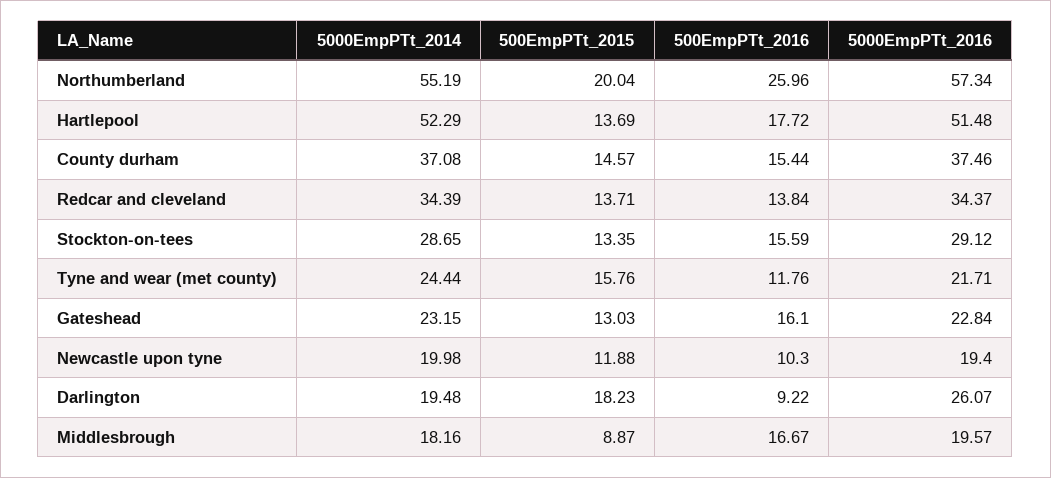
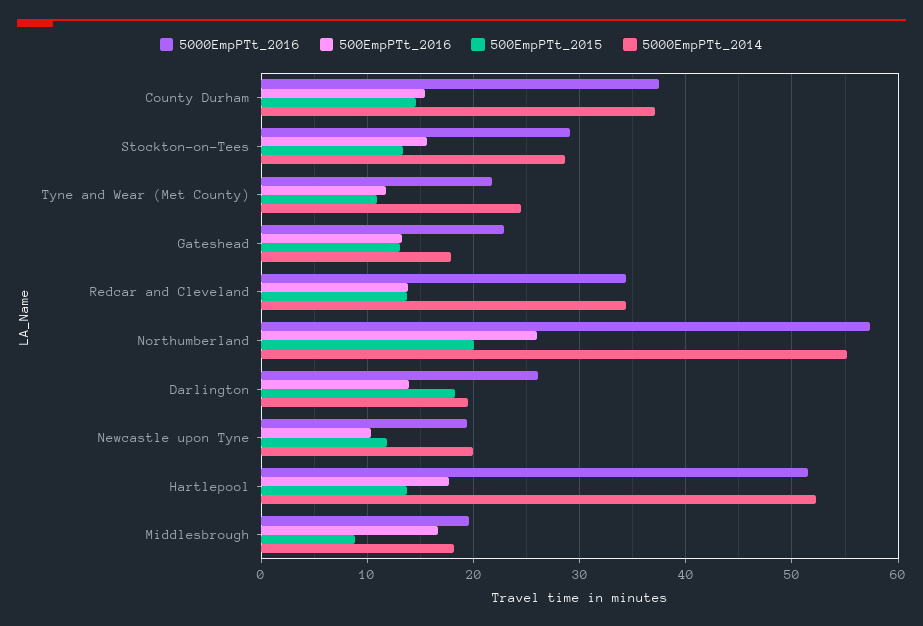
  {
    "5000EmpPTt_2014": {
      "Northumberland": 55.19,
      "Hartlepool": 52.29,
      "County durham": 37.08,
      "Redcar and cleveland": 34.39,
      "Stockton-on-tees": 28.65,
      "Tyne and wear (met county)": 24.44,
-     "Gateshead": 23.15,
+     "Gateshead": 18,
      "Newcastle upon tyne": 19.98,
      "Darlington": 19.48,
      "Middlesbrough": 18.16
    },
    "500EmpPTt_2015": {
      "Northumberland": 20.04,
      "Hartlepool": 13.69,
      "County durham": 14.57,
      "Redcar and cleveland": 13.71,
      "Stockton-on-tees": 13.35,
-     "Tyne and wear (met county)": 15.76,
+     "Tyne and wear (met county)": 11,
      "Gateshead": 13.03,
      "Newcastle upon tyne": 11.88,
      "Darlington": 18.23,
      "Middlesbrough": 8.87
    },
    "500EmpPTt_2016": {
      "Northumberland": 25.96,
      "Hartlepool": 17.72,
      "County durham": 15.44,
      "Redcar and cleveland": 13.84,
      "Stockton-on-tees": 15.59,
      "Tyne and wear (met county)": 11.76,
-     "Gateshead": 16.1,
+     "Gateshead": 13,
      "Newcastle upon tyne": 10.3,
-     "Darlington": 9.22,
+     "Darlington": 14,
      "Middlesbrough": 16.67
    },
    "5000EmpPTt_2016": {
      "Northumberland": 57.34,
      "Hartlepool": 51.48,
      "County durham": 37.46,
      "Redcar and cleveland": 34.37,
      "Stockton-on-tees": 29.12,
      "Tyne and wear (met county)": 21.71,
      "Gateshead": 22.84,
      "Newcastle upon tyne": 19.4,
      "Darlington": 26.07,
      "Middlesbrough": 19.57
    }
  }

